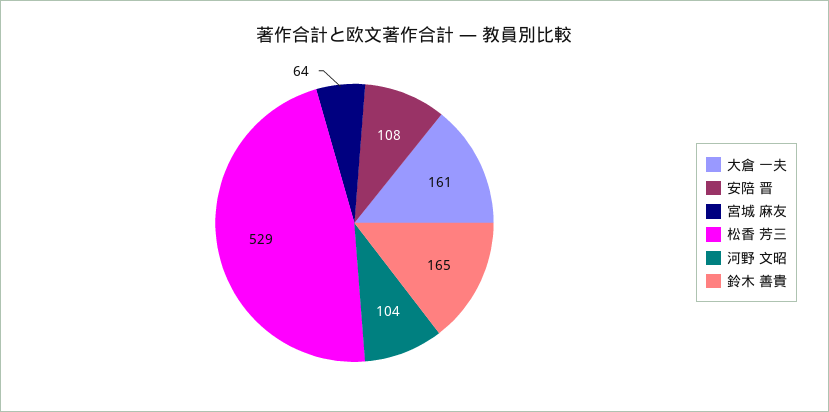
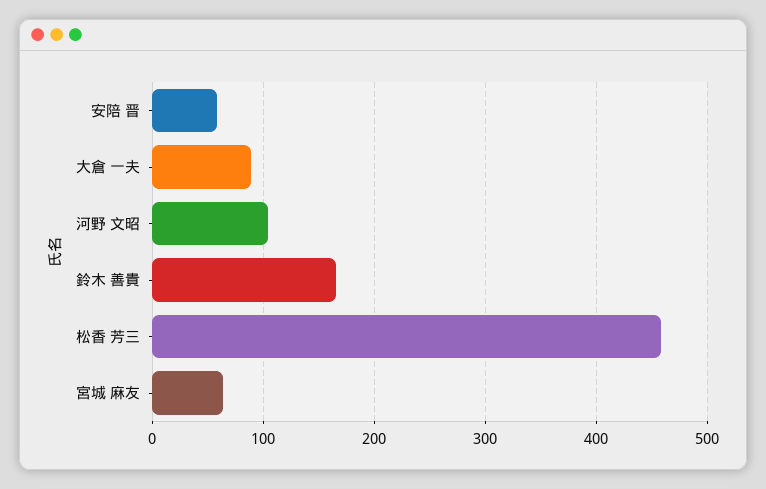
  {
-   "大倉 一夫": 161,
+   "大倉 一夫": 90,
-   "安陪 晋": 108,
+   "安陪 晋": 60,
    "宮城 麻友": 64,
-   "松香 芳三": 529,
+   "松香 芳三": 460,
    "河野 文昭": 104,
    "鈴木 善貴": 165
  }

